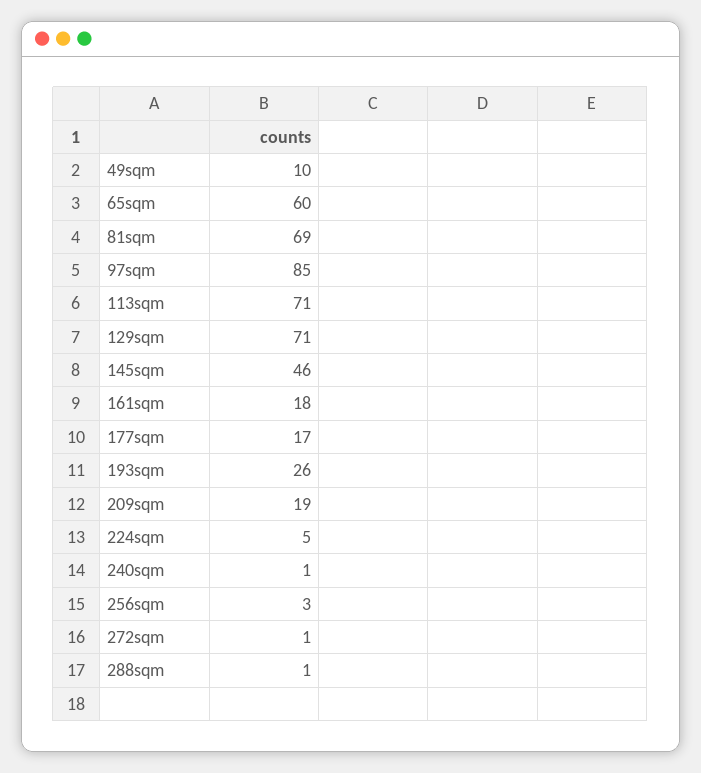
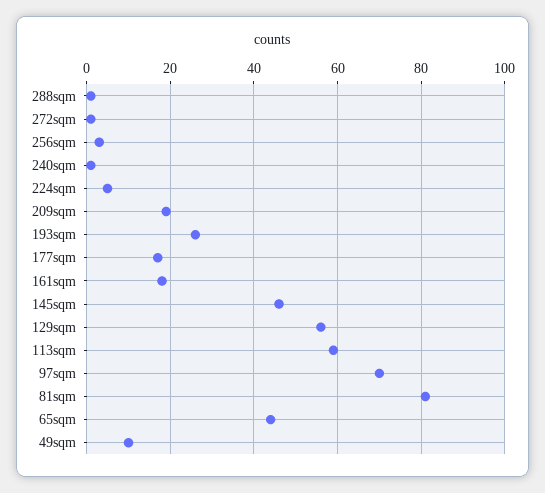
  {
    "49sqm": 10,
-   "65sqm": 60,
+   "65sqm": 45,
-   "81sqm": 69,
+   "81sqm": 80,
-   "97sqm": 85,
+   "97sqm": 70,
-   "113sqm": 71,
+   "113sqm": 60,
-   "129sqm": 71,
+   "129sqm": 55,
    "145sqm": 46,
    "161sqm": 18,
    "177sqm": 17,
    "193sqm": 26,
    "209sqm": 19,
    "224sqm": 5,
    "240sqm": 1,
    "256sqm": 3,
    "272sqm": 1,
    "288sqm": 1
  }

